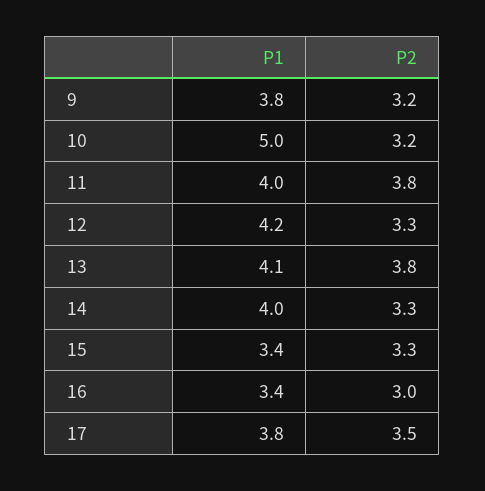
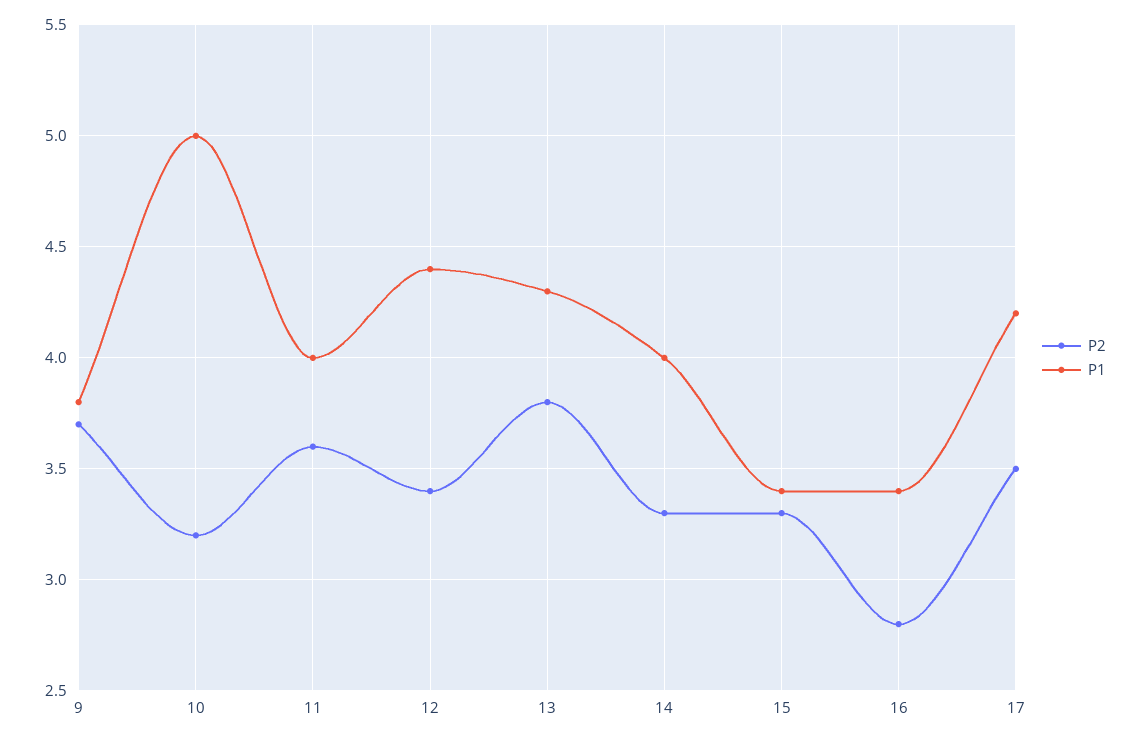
  {
    "P1": {
      "9": 3.8,
      "10": 5,
      "11": 4,
-     "12": 4.2,
+     "12": 4.4,
-     "13": 4.1,
+     "13": 4.3,
      "14": 4,
      "15": 3.4,
      "16": 3.4,
-     "17": 3.8
+     "17": 4.2
    },
    "P2": {
-     "9": 3.2,
+     "9": 3.7,
      "10": 3.2,
-     "11": 3.8,
+     "11": 3.6,
-     "12": 3.3,
+     "12": 3.4,
      "13": 3.8,
      "14": 3.3,
      "15": 3.3,
-     "16": 3,
+     "16": 2.8,
      "17": 3.5
    }
  }

